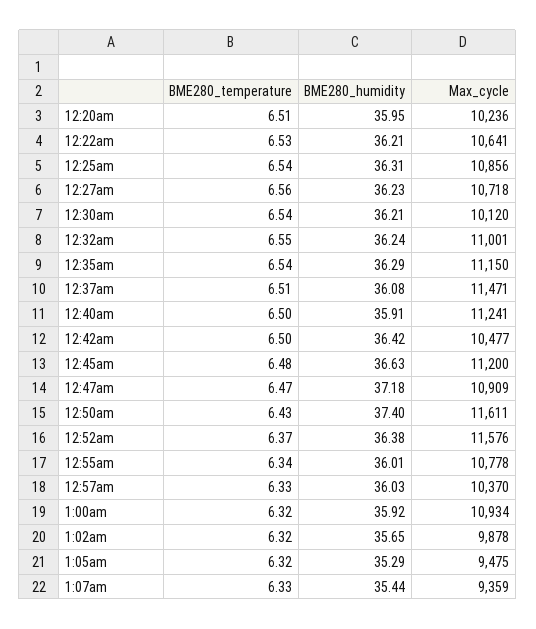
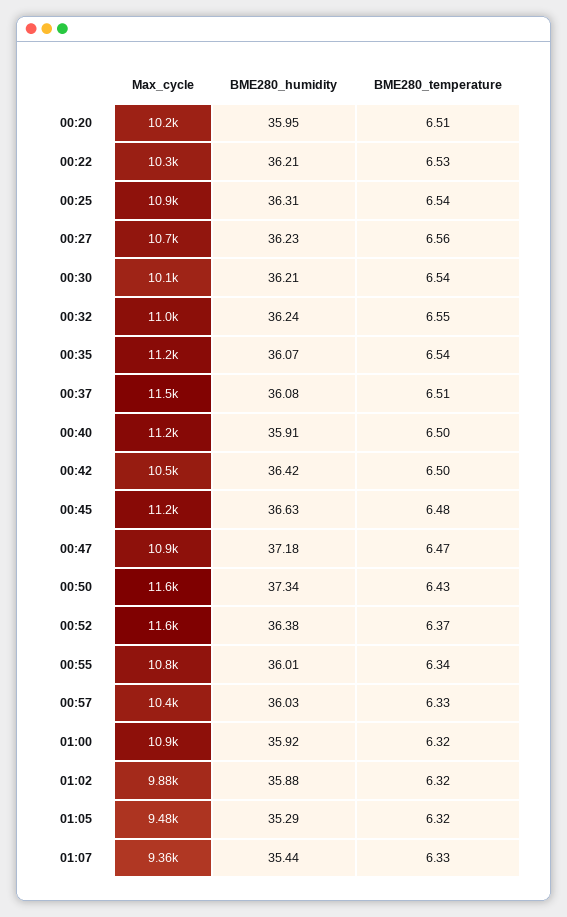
  {
    "BME280_temperature": {
      "12:20am": 6.51,
      "12:22am": 6.53,
      "12:25am": 6.54,
      "12:27am": 6.56,
      "12:30am": 6.54,
      "12:32am": 6.55,
      "12:35am": 6.54,
      "12:37am": 6.51,
      "12:40am": 6.5,
      "12:42am": 6.5,
      "12:45am": 6.48,
      "12:47am": 6.47,
      "12:50am": 6.43,
      "12:52am": 6.37,
      "12:55am": 6.34,
      "12:57am": 6.33,
      "1:00am": 6.32,
      "1:02am": 6.32,
      "1:05am": 6.32,
      "1:07am": 6.33
    },
    "BME280_humidity": {
      "12:20am": 35.95,
      "12:22am": 36.21,
      "12:25am": 36.31,
      "12:27am": 36.23,
      "12:30am": 36.21,
      "12:32am": 36.24,
-     "12:35am": 36.29,
+     "12:35am": 36.07,
      "12:37am": 36.08,
      "12:40am": 35.91,
      "12:42am": 36.42,
      "12:45am": 36.63,
      "12:47am": 37.18,
-     "12:50am": 37.4,
+     "12:50am": 37.34,
      "12:52am": 36.38,
      "12:55am": 36.01,
      "12:57am": 36.03,
      "1:00am": 35.92,
-     "1:02am": 35.65,
+     "1:02am": 35.88,
      "1:05am": 35.29,
      "1:07am": 35.44
    },
    "Max_cycle": {
      "12:20am": 10236,
-     "12:22am": 10641,
+     "12:22am": 10300,
      "12:25am": 10856,
      "12:27am": 10718,
      "12:30am": 10120,
      "12:32am": 11001,
      "12:35am": 11150,
      "12:37am": 11471,
      "12:40am": 11241,
      "12:42am": 10477,
      "12:45am": 11200,
      "12:47am": 10909,
      "12:50am": 11611,
      "12:52am": 11576,
      "12:55am": 10778,
      "12:57am": 10370,
      "1:00am": 10934,
      "1:02am": 9878,
      "1:05am": 9475,
      "1:07am": 9359
    }
  }

